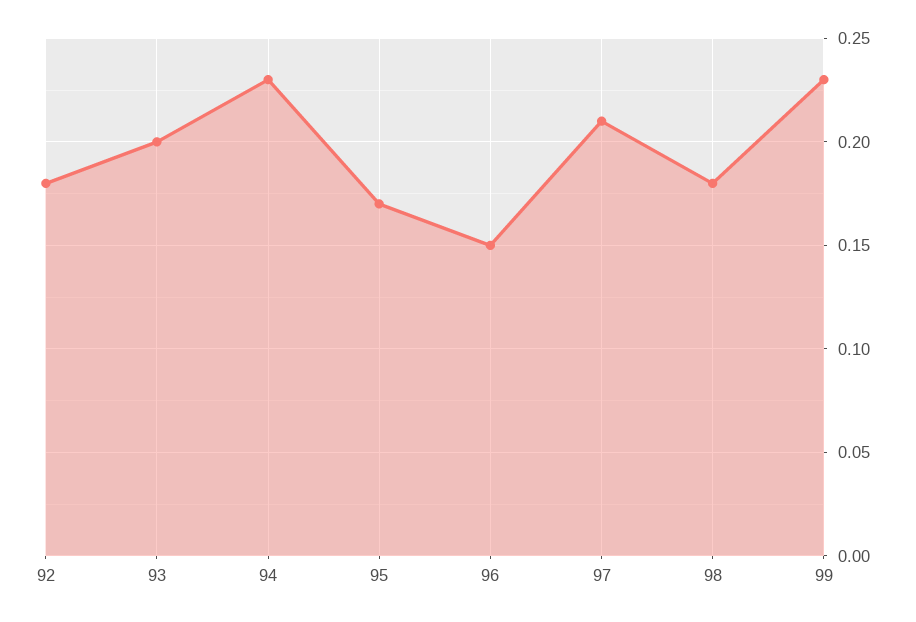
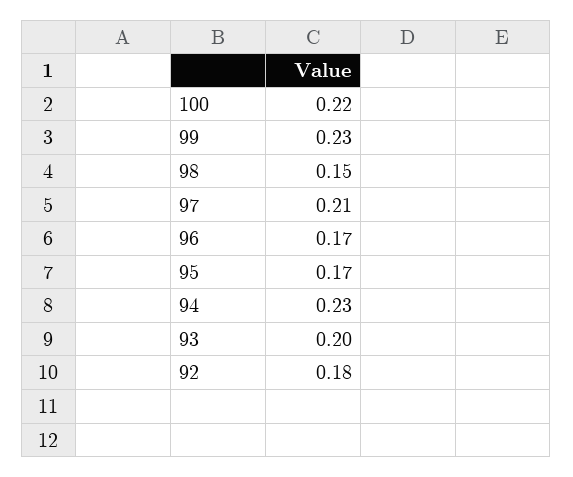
  {
    "92": 0.18,
    "93": 0.2,
    "94": 0.23,
    "95": 0.17,
-   "96": 0.15,
+   "96": 0.17,
    "97": 0.21,
-   "98": 0.18,
+   "98": 0.15,
-   "99": 0.23
+   "99": 0.23,
+   "100": 0.22
  }

